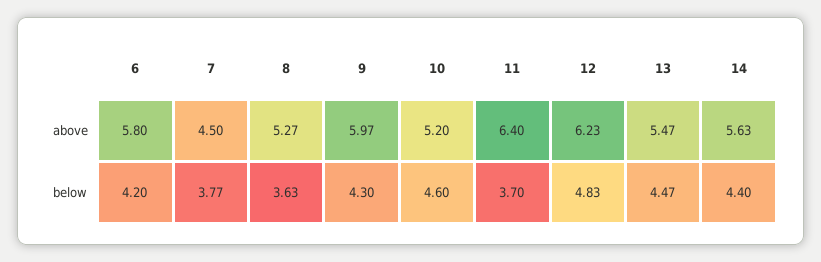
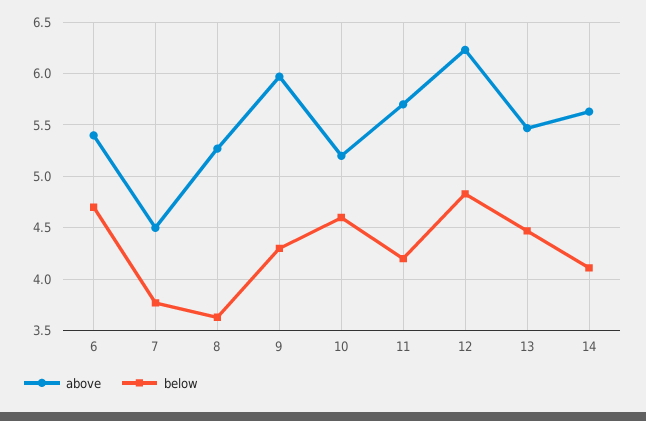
  {
    "above": {
-     "6": 5.8,
+     "6": 5.4,
      "7": 4.5,
      "8": 5.27,
      "9": 5.97,
      "10": 5.2,
-     "11": 6.4,
+     "11": 5.7,
      "12": 6.23,
      "13": 5.47,
      "14": 5.63
    },
    "below": {
-     "6": 4.2,
+     "6": 4.7,
      "7": 3.77,
      "8": 3.63,
      "9": 4.3,
      "10": 4.6,
-     "11": 3.7,
+     "11": 4.2,
      "12": 4.83,
      "13": 4.47,
-     "14": 4.4
+     "14": 4.1
    }
  }

